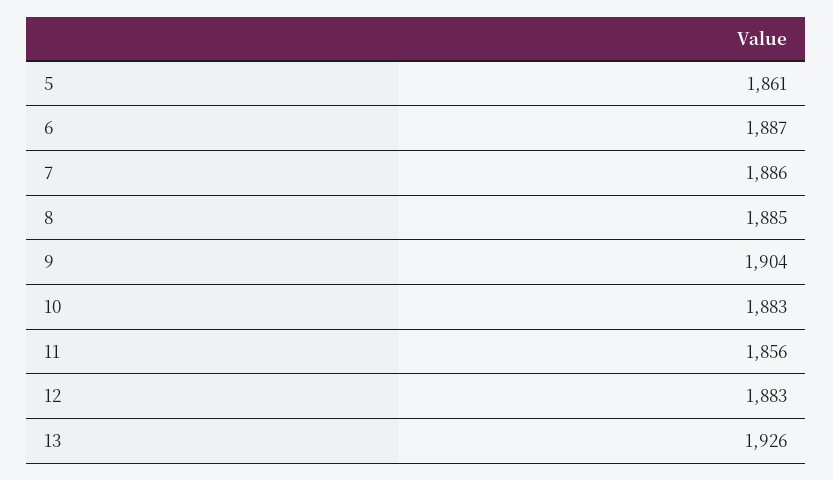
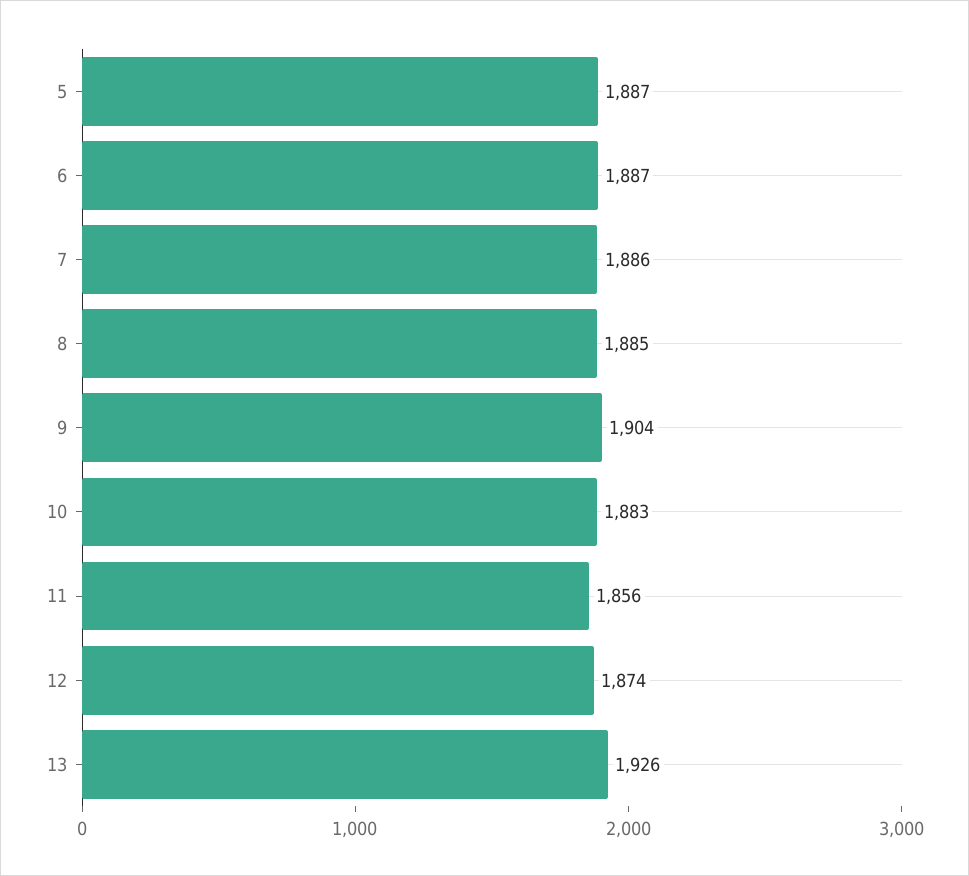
  {
-   "5": 1861,
+   "5": 1887,
    "6": 1887,
    "7": 1886,
    "8": 1885,
    "9": 1904,
    "10": 1883,
    "11": 1856,
-   "12": 1883,
+   "12": 1874,
    "13": 1926
  }

